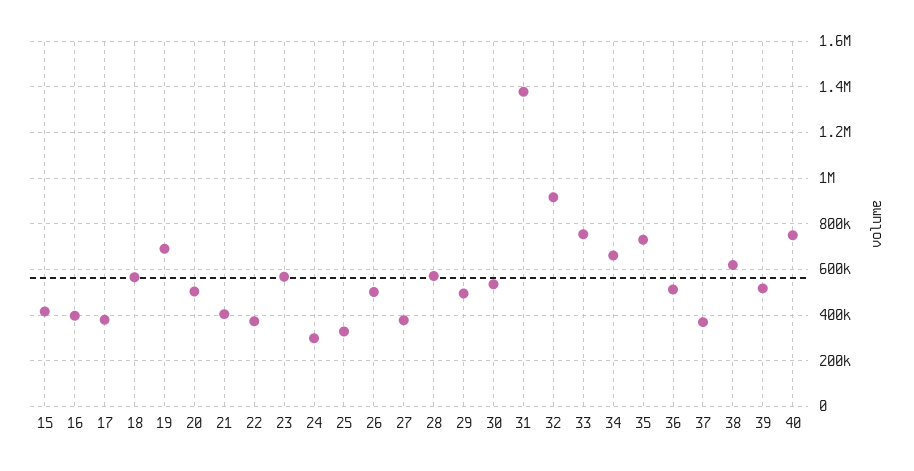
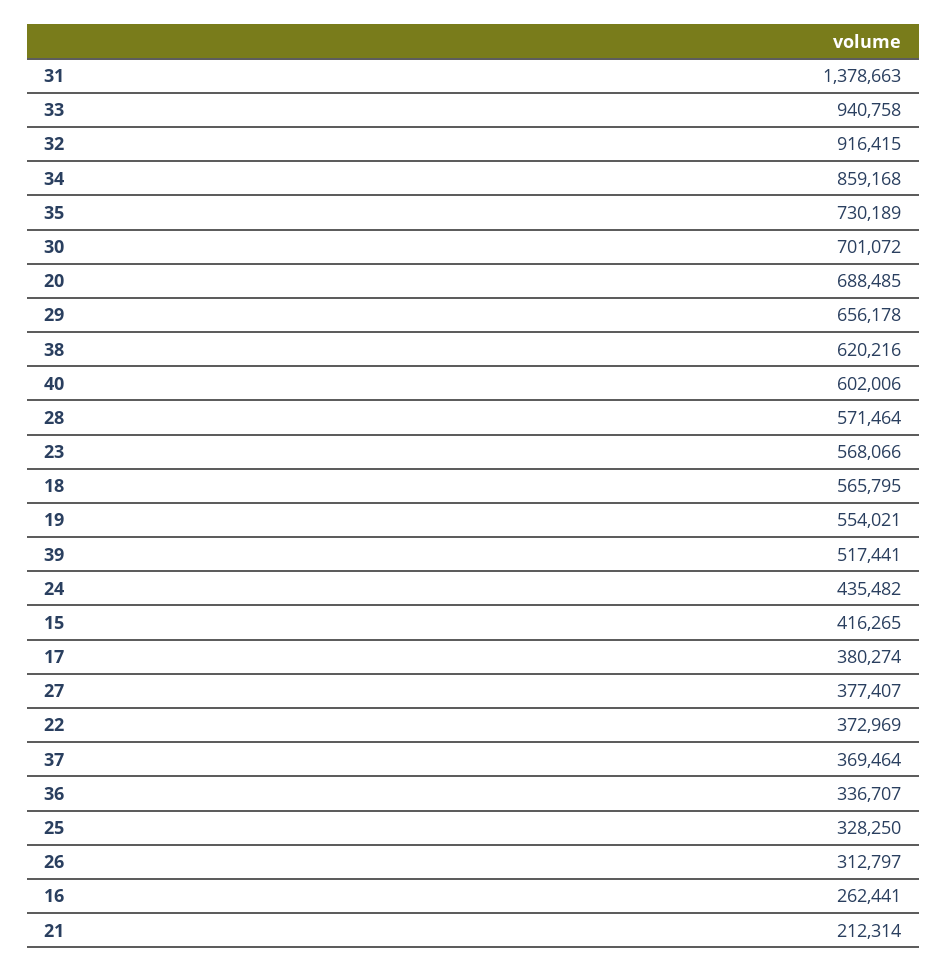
  {
    "15": 416265,
-   "16": 400000,
+   "16": 262441,
    "17": 380274,
    "18": 565795,
-   "19": 700000,
+   "19": 554021,
-   "20": 500000,
+   "20": 688485,
-   "21": 400000,
+   "21": 212314,
    "22": 372969,
    "23": 568066,
-   "24": 300000,
+   "24": 435482,
    "25": 328250,
-   "26": 500000,
+   "26": 312797,
    "27": 377407,
    "28": 571464,
-   "29": 500000,
+   "29": 656178,
-   "30": 550000,
+   "30": 701072,
    "31": 1378663,
    "32": 916415,
-   "33": 750000,
+   "33": 940758,
-   "34": 650000,
+   "34": 859168,
    "35": 730189,
-   "36": 500000,
+   "36": 336707,
    "37": 369464,
    "38": 620216,
    "39": 517441,
-   "40": 750000
+   "40": 602006
  }

